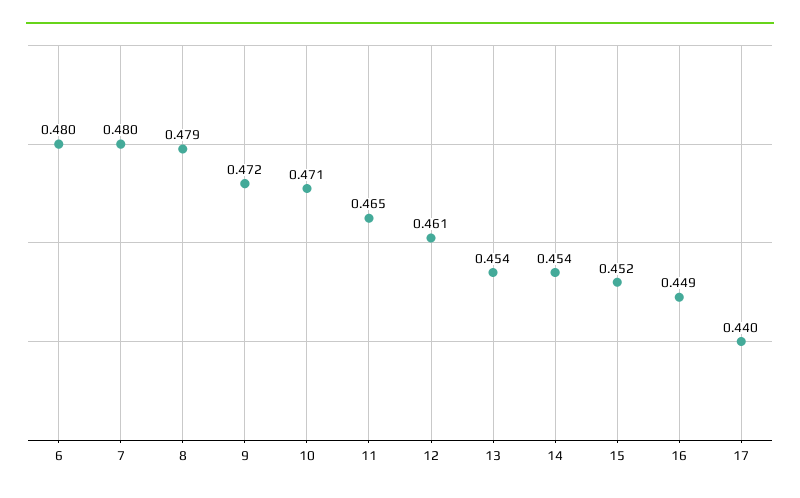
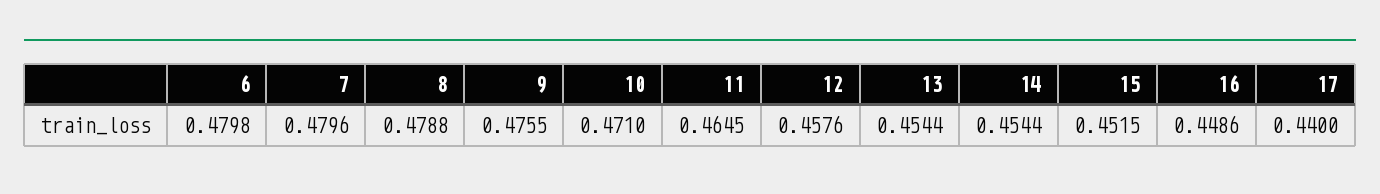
  {
    "6": 0.4798,
    "7": 0.4796,
    "8": 0.4788,
-   "9": 0.472,
+   "9": 0.4755,
    "10": 0.471,
    "11": 0.4645,
-   "12": 0.461,
+   "12": 0.4576,
    "13": 0.4544,
    "14": 0.4544,
    "15": 0.4515,
    "16": 0.4486,
    "17": 0.44
  }

